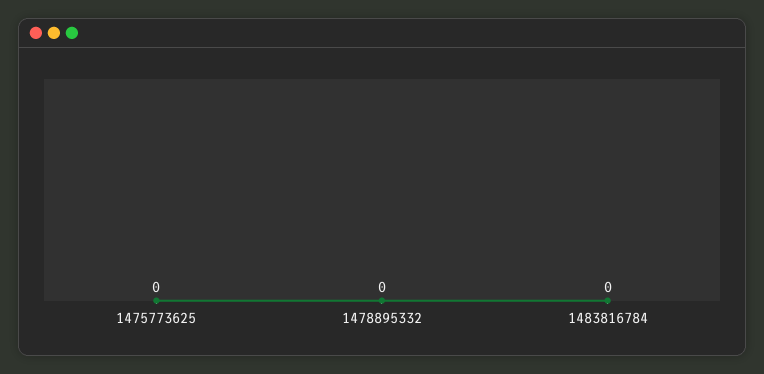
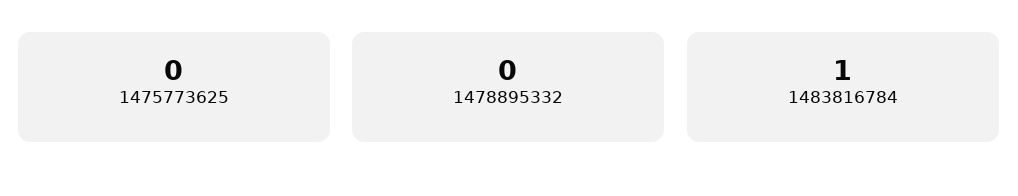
  {
    "1475773625": 0,
    "1478895332": 0,
-   "1483816784": 0
+   "1483816784": 1
  }

